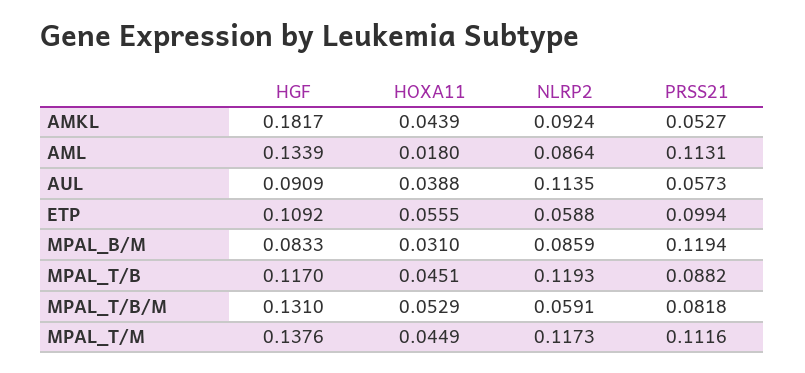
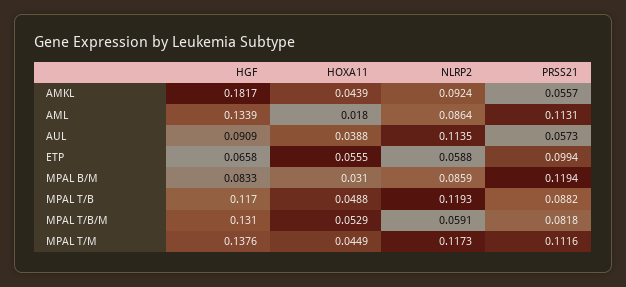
  {
    "HGF": {
      "AMKL": 0.1817,
      "AML": 0.1339,
      "AUL": 0.0909,
-     "ETP": 0.1092,
+     "ETP": 0.0658,
      "MPAL_B/M": 0.0833,
      "MPAL_T/B": 0.117,
      "MPAL_T/B/M": 0.131,
      "MPAL_T/M": 0.1376
    },
    "HOXA11": {
      "AMKL": 0.0439,
      "AML": 0.018,
      "AUL": 0.0388,
      "ETP": 0.0555,
      "MPAL_B/M": 0.031,
-     "MPAL_T/B": 0.0451,
+     "MPAL_T/B": 0.0488,
      "MPAL_T/B/M": 0.0529,
      "MPAL_T/M": 0.0449
    },
    "NLRP2": {
      "AMKL": 0.0924,
      "AML": 0.0864,
      "AUL": 0.1135,
      "ETP": 0.0588,
      "MPAL_B/M": 0.0859,
      "MPAL_T/B": 0.1193,
      "MPAL_T/B/M": 0.0591,
      "MPAL_T/M": 0.1173
    },
    "PRSS21": {
-     "AMKL": 0.0527,
+     "AMKL": 0.0557,
      "AML": 0.1131,
      "AUL": 0.0573,
      "ETP": 0.0994,
      "MPAL_B/M": 0.1194,
      "MPAL_T/B": 0.0882,
      "MPAL_T/B/M": 0.0818,
      "MPAL_T/M": 0.1116
    }
  }

